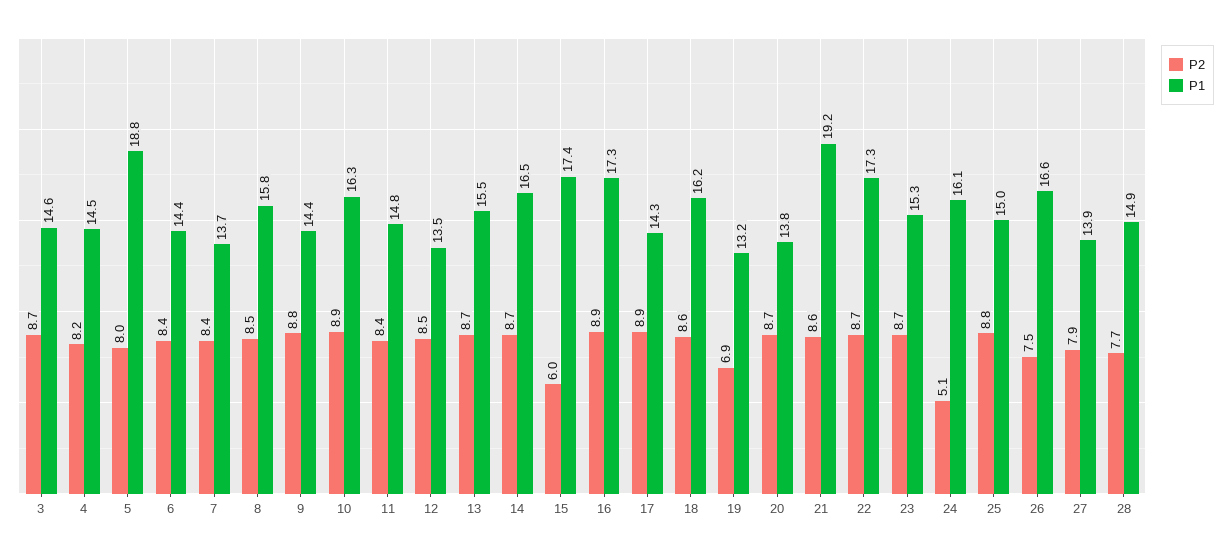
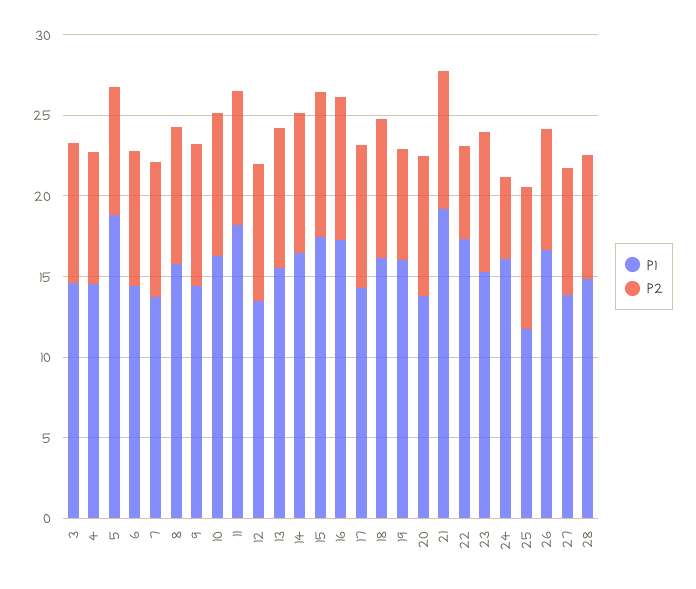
  {
    "P2": {
      "3": 8.7,
      "4": 8.2,
      "5": 8,
      "6": 8.4,
      "7": 8.4,
      "8": 8.5,
      "9": 8.8,
      "10": 8.9,
      "11": 8.4,
      "12": 8.5,
      "13": 8.7,
      "14": 8.7,
-     "15": 6,
+     "15": 9,
      "16": 8.9,
      "17": 8.9,
      "18": 8.6,
      "19": 6.9,
      "20": 8.7,
      "21": 8.6,
-     "22": 8.7,
+     "22": 6,
      "23": 8.7,
      "24": 5.1,
      "25": 8.8,
      "26": 7.5,
      "27": 7.9,
      "28": 7.7
    },
    "P1": {
      "3": 14.6,
      "4": 14.5,
      "5": 18.8,
      "6": 14.4,
      "7": 13.7,
      "8": 15.8,
      "9": 14.4,
      "10": 16.3,
-     "11": 14.8,
+     "11": 18,
      "12": 13.5,
      "13": 15.5,
      "14": 16.5,
      "15": 17.4,
      "16": 17.3,
      "17": 14.3,
      "18": 16.2,
-     "19": 13.2,
+     "19": 16,
      "20": 13.8,
      "21": 19.2,
      "22": 17.3,
      "23": 15.3,
      "24": 16.1,
-     "25": 15,
+     "25": 12,
      "26": 16.6,
      "27": 13.9,
      "28": 14.9
    }
  }

